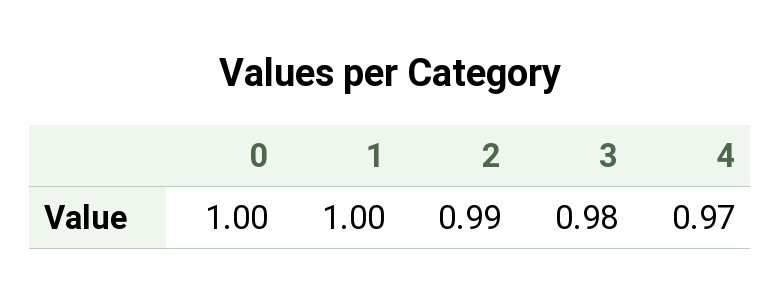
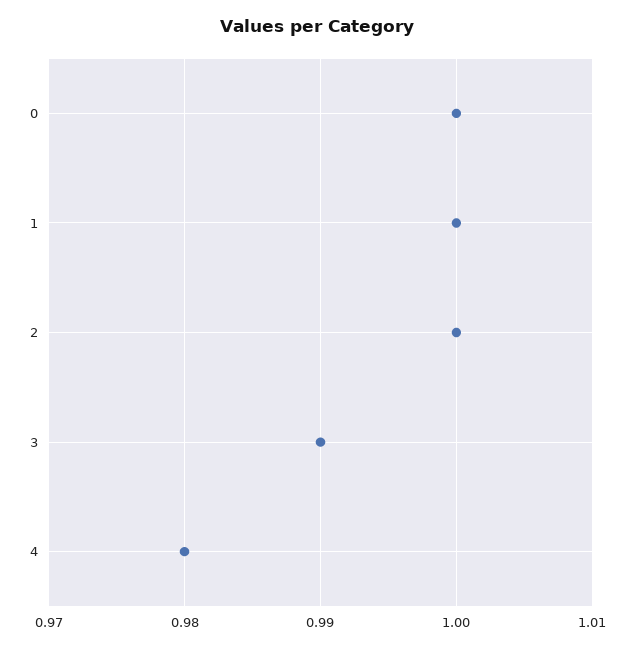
  {
    "0": 1,
    "1": 1,
-   "2": 0.99,
+   "2": 1,
-   "3": 0.98,
+   "3": 0.99,
-   "4": 0.97
+   "4": 0.98
  }

